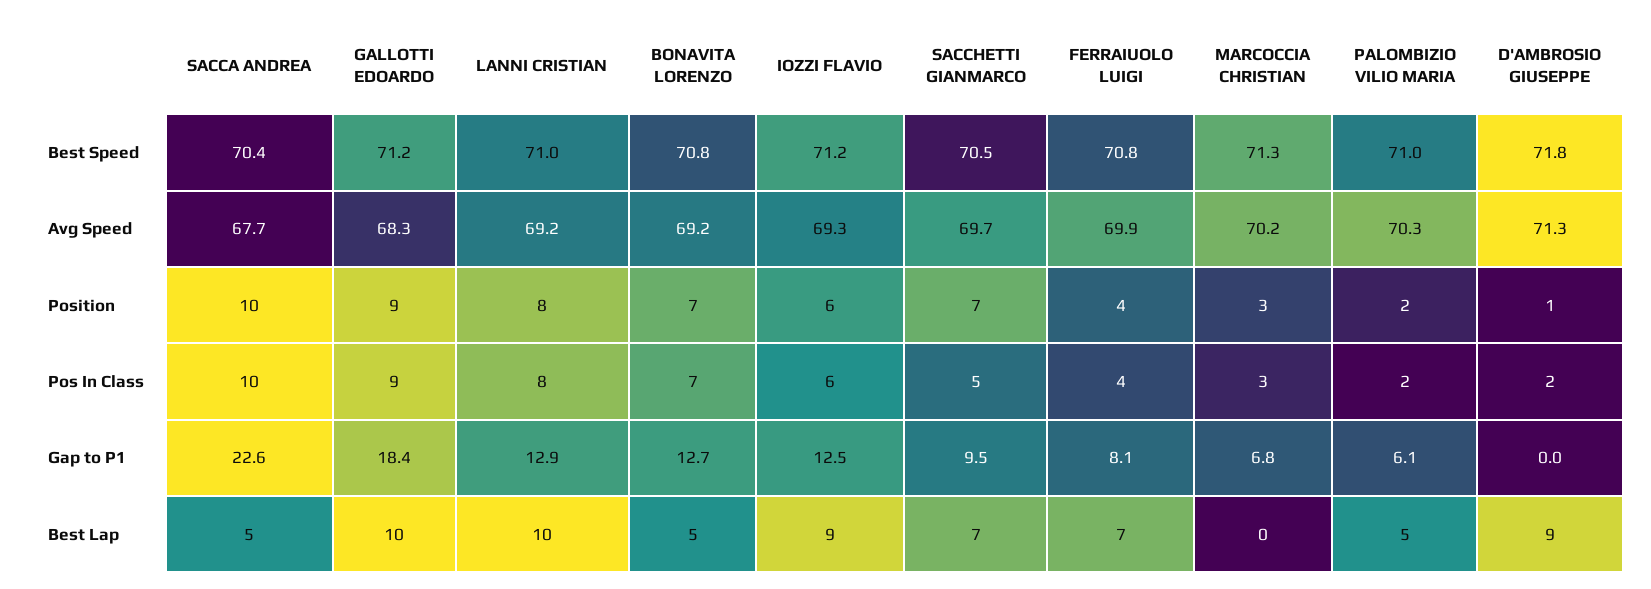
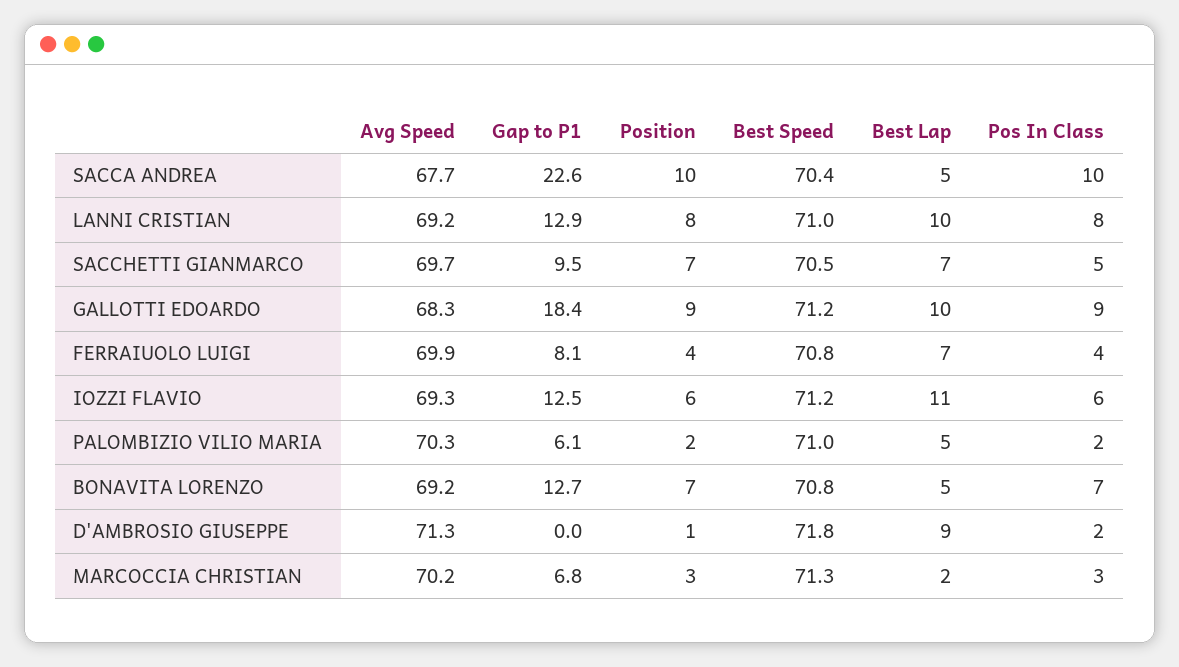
  {
    "SACCA ANDREA": {
      "Best Speed": 70.4,
      "Avg Speed": 67.7,
      "Position": 10,
      "Pos In Class": 10,
      "Gap to P1": 22.6,
      "Best Lap": 5
    },
    "GALLOTTI EDOARDO": {
      "Best Speed": 71.2,
      "Avg Speed": 68.3,
      "Position": 9,
      "Pos In Class": 9,
      "Gap to P1": 18.4,
      "Best Lap": 10
    },
    "LANNI CRISTIAN": {
      "Best Speed": 71,
      "Avg Speed": 69.2,
      "Position": 8,
      "Pos In Class": 8,
      "Gap to P1": 12.9,
      "Best Lap": 10
    },
    "BONAVITA LORENZO": {
      "Best Speed": 70.8,
      "Avg Speed": 69.2,
      "Position": 7,
      "Pos In Class": 7,
      "Gap to P1": 12.7,
      "Best Lap": 5
    },
    "IOZZI FLAVIO": {
      "Best Speed": 71.2,
      "Avg Speed": 69.3,
      "Position": 6,
      "Pos In Class": 6,
      "Gap to P1": 12.5,
-     "Best Lap": 9
+     "Best Lap": 11
    },
    "SACCHETTI GIANMARCO": {
      "Best Speed": 70.5,
      "Avg Speed": 69.7,
      "Position": 7,
      "Pos In Class": 5,
      "Gap to P1": 9.5,
      "Best Lap": 7
    },
    "FERRAIUOLO LUIGI": {
      "Best Speed": 70.8,
      "Avg Speed": 69.9,
      "Position": 4,
      "Pos In Class": 4,
      "Gap to P1": 8.1,
      "Best Lap": 7
    },
    "MARCOCCIA CHRISTIAN": {
      "Best Speed": 71.3,
      "Avg Speed": 70.2,
      "Position": 3,
      "Pos In Class": 3,
      "Gap to P1": 6.8,
-     "Best Lap": 0
+     "Best Lap": 2
    },
    "PALOMBIZIO VILIO MARIA": {
      "Best Speed": 71,
      "Avg Speed": 70.3,
      "Position": 2,
      "Pos In Class": 2,
      "Gap to P1": 6.1,
      "Best Lap": 5
    },
    "D'AMBROSIO GIUSEPPE": {
      "Best Speed": 71.8,
      "Avg Speed": 71.3,
      "Position": 1,
      "Pos In Class": 2,
      "Gap to P1": 0,
      "Best Lap": 9
    }
  }

